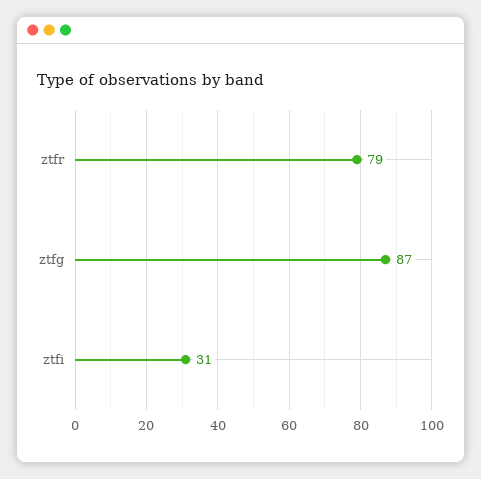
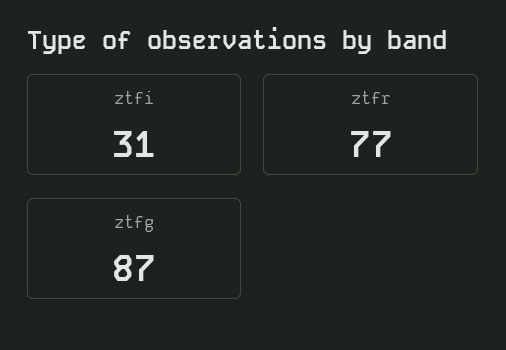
  {
-   "ztfr": 79,
+   "ztfr": 77,
    "ztfg": 87,
    "ztfi": 31
  }

